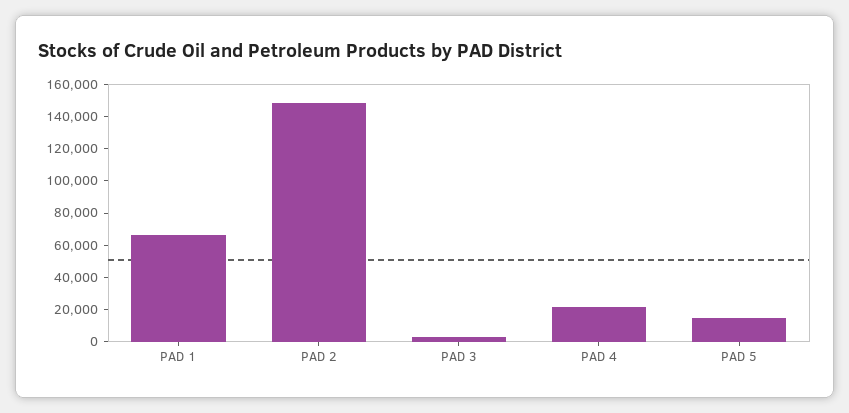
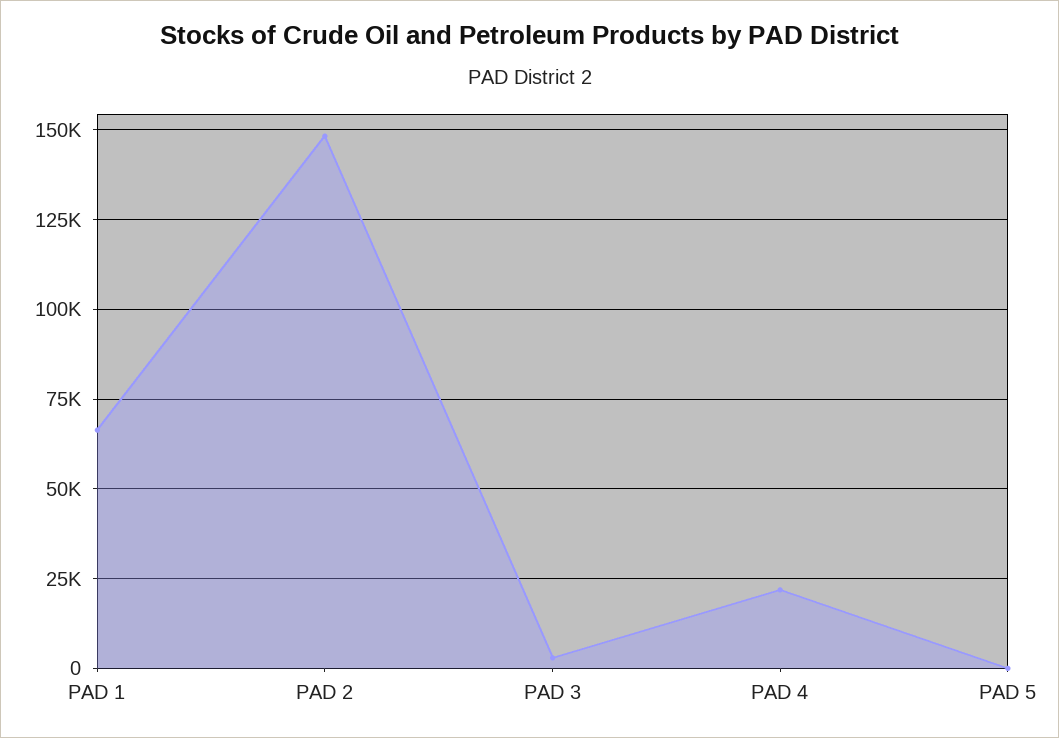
  {
    "PAD 1": 67500,
    "PAD 2": 147500,
    "PAD 3": 2500,
    "PAD 4": 22500,
-   "PAD 5": 15000
+   "PAD 5": 0
  }

